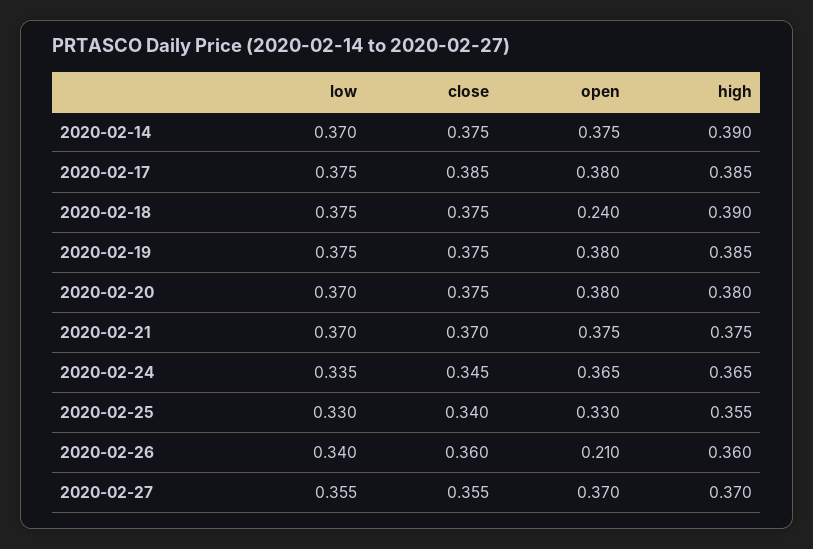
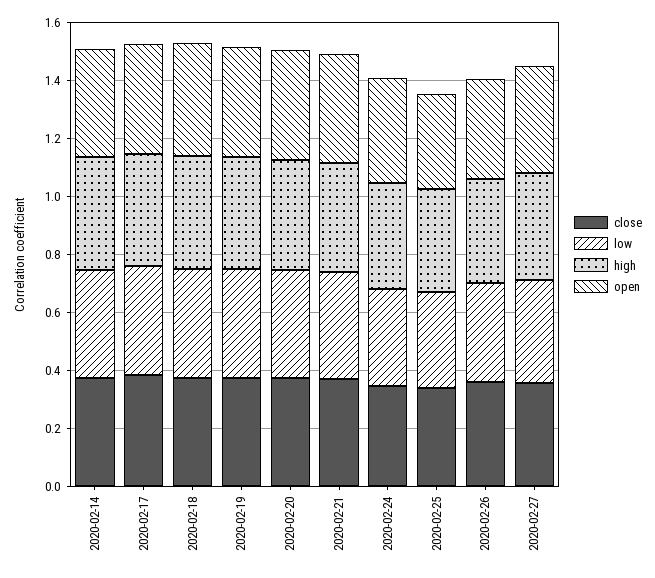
  {
    "low": {
      "2020-02-14": 0.37,
      "2020-02-17": 0.375,
      "2020-02-18": 0.375,
      "2020-02-19": 0.375,
      "2020-02-20": 0.37,
      "2020-02-21": 0.37,
      "2020-02-24": 0.335,
      "2020-02-25": 0.33,
      "2020-02-26": 0.34,
      "2020-02-27": 0.355
    },
    "close": {
      "2020-02-14": 0.375,
      "2020-02-17": 0.385,
      "2020-02-18": 0.375,
      "2020-02-19": 0.375,
      "2020-02-20": 0.375,
      "2020-02-21": 0.37,
      "2020-02-24": 0.345,
      "2020-02-25": 0.34,
      "2020-02-26": 0.36,
      "2020-02-27": 0.355
    },
    "open": {
      "2020-02-14": 0.375,
      "2020-02-17": 0.38,
-     "2020-02-18": 0.24,
+     "2020-02-18": 0.4,
      "2020-02-19": 0.38,
      "2020-02-20": 0.38,
      "2020-02-21": 0.375,
      "2020-02-24": 0.365,
      "2020-02-25": 0.33,
-     "2020-02-26": 0.21,
+     "2020-02-26": 0.35,
      "2020-02-27": 0.37
    },
    "high": {
      "2020-02-14": 0.39,
      "2020-02-17": 0.385,
      "2020-02-18": 0.39,
      "2020-02-19": 0.385,
      "2020-02-20": 0.38,
      "2020-02-21": 0.375,
      "2020-02-24": 0.365,
      "2020-02-25": 0.355,
      "2020-02-26": 0.36,
      "2020-02-27": 0.37
    }
  }

